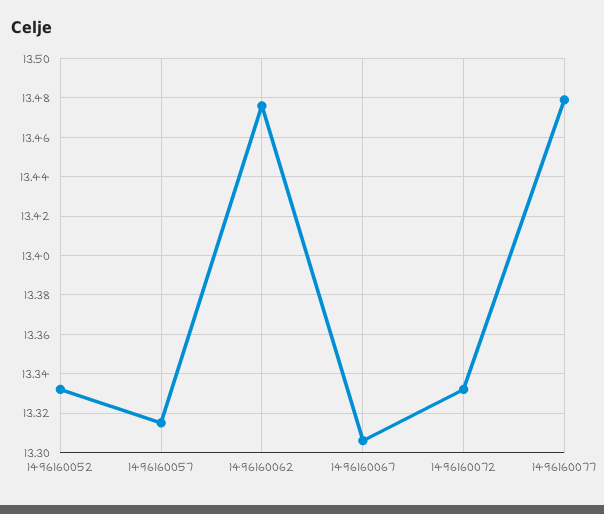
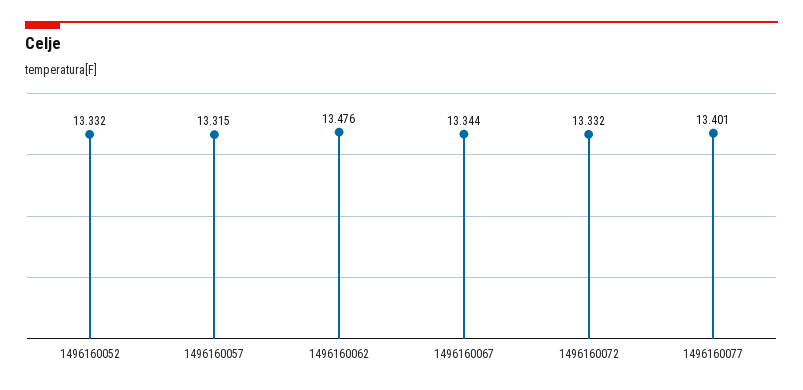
  {
    "1496160052": 13.332,
    "1496160057": 13.315,
    "1496160062": 13.476,
-   "1496160067": 13.305,
+   "1496160067": 13.344,
    "1496160072": 13.332,
-   "1496160077": 13.48
+   "1496160077": 13.401
  }

